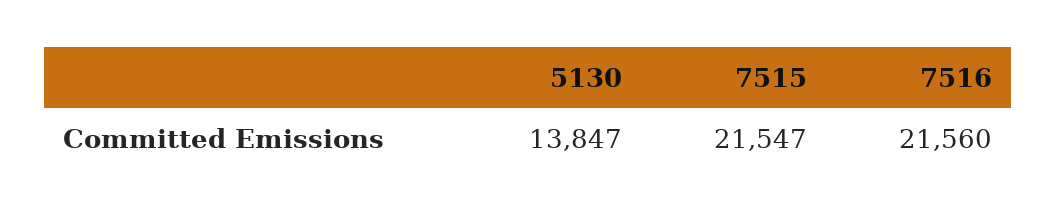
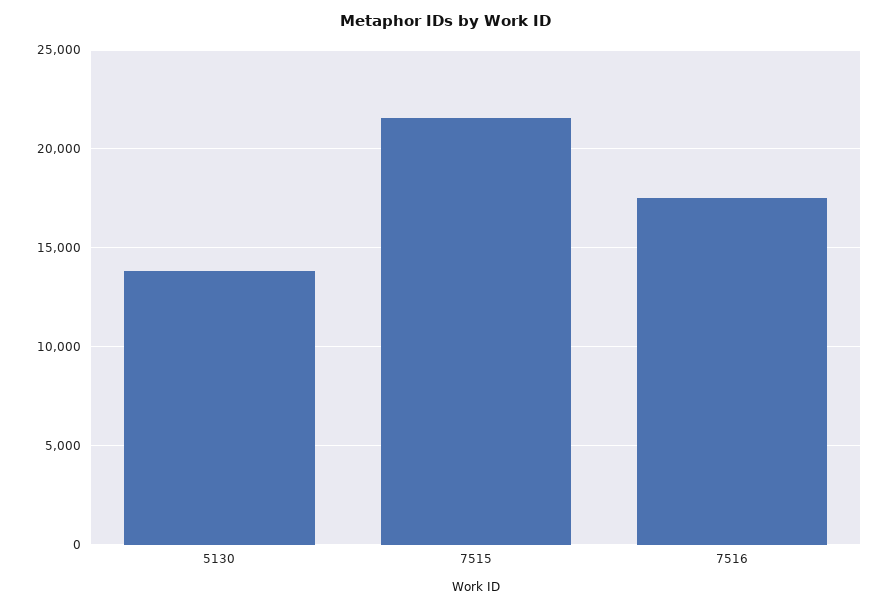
  {
    "5130": 13847,
    "7515": 21547,
-   "7516": 21560
+   "7516": 17500
  }

